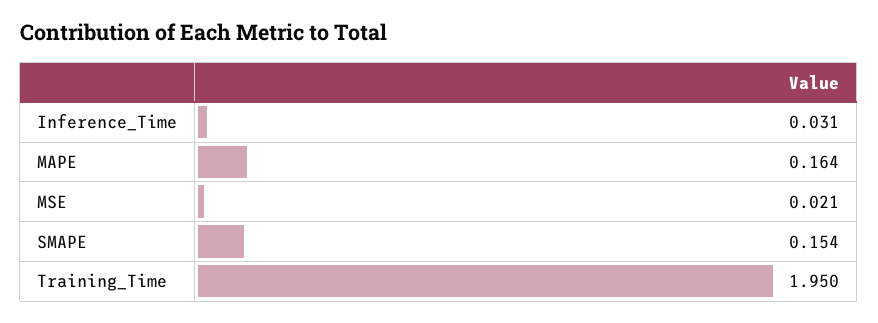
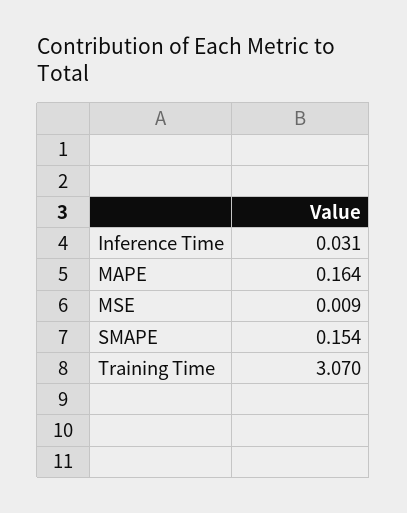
  {
    "Inference_Time": 0.031,
    "MAPE": 0.164,
-   "MSE": 0.021,
+   "MSE": 0.009,
    "SMAPE": 0.154,
-   "Training_Time": 1.95
+   "Training_Time": 3.07
  }

